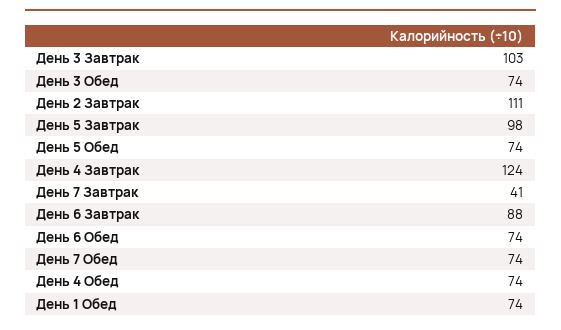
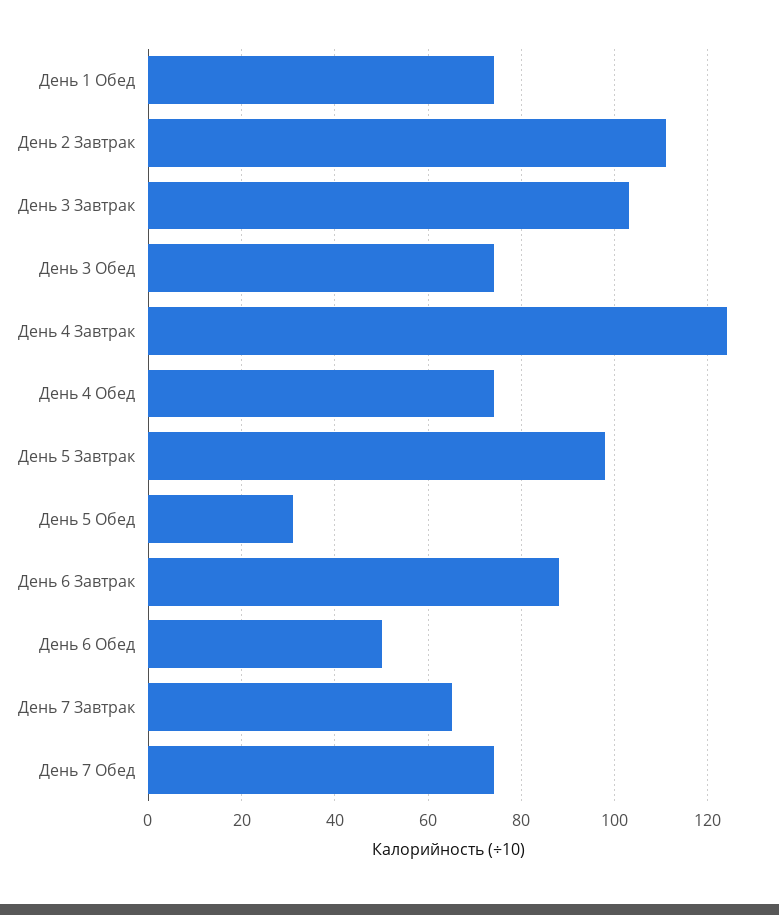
  {
    "День 3 Завтрак": 103,
    "День 3 Обед": 74,
    "День 2 Завтрак": 111,
    "День 5 Завтрак": 98,
-   "День 5 Обед": 74,
+   "День 5 Обед": 30,
    "День 4 Завтрак": 124,
-   "День 7 Завтрак": 41,
+   "День 7 Завтрак": 65,
    "День 6 Завтрак": 88,
-   "День 6 Обед": 74,
+   "День 6 Обед": 50,
    "День 7 Обед": 74,
    "День 4 Обед": 74,
    "День 1 Обед": 74
  }

